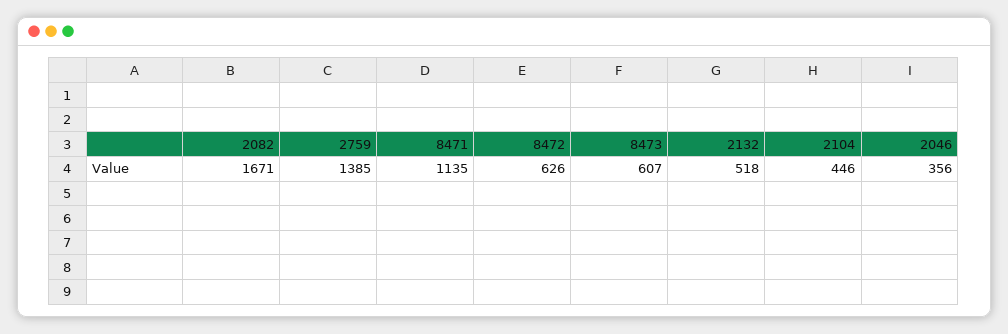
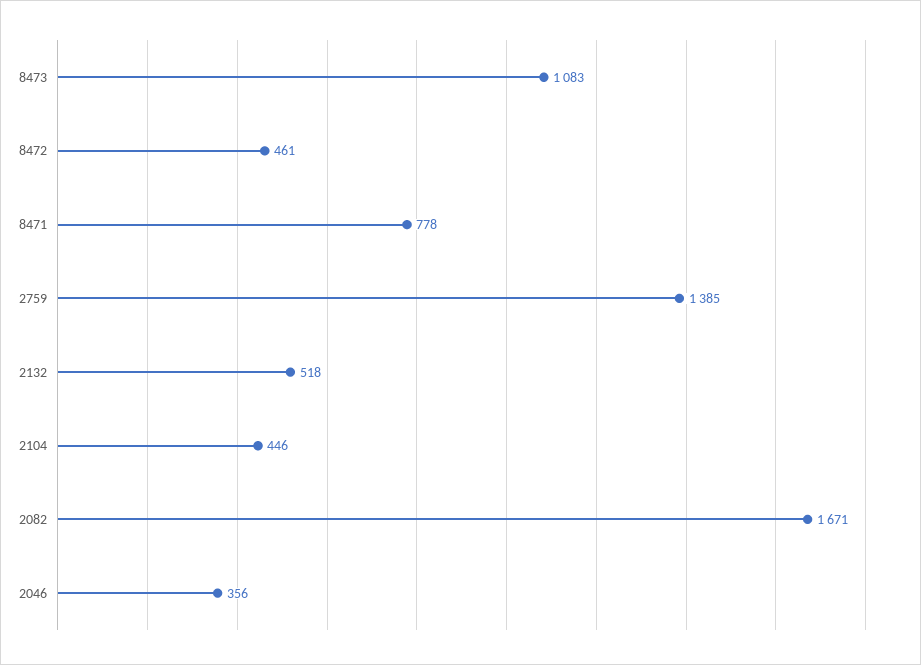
  {
    "2082": 1671,
    "2759": 1385,
-   "8471": 1135,
+   "8471": 778,
-   "8472": 626,
+   "8472": 461,
-   "8473": 607,
+   "8473": 1083,
    "2132": 518,
    "2104": 446,
    "2046": 356
  }

